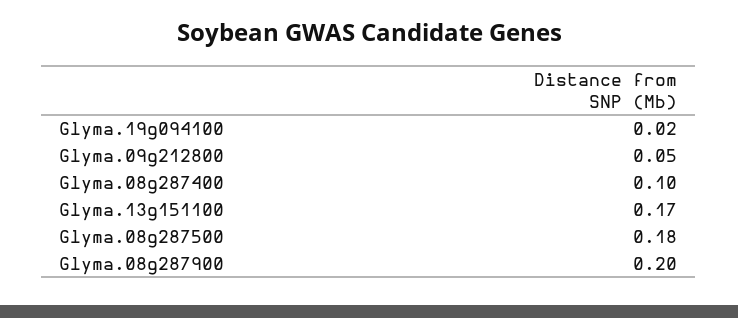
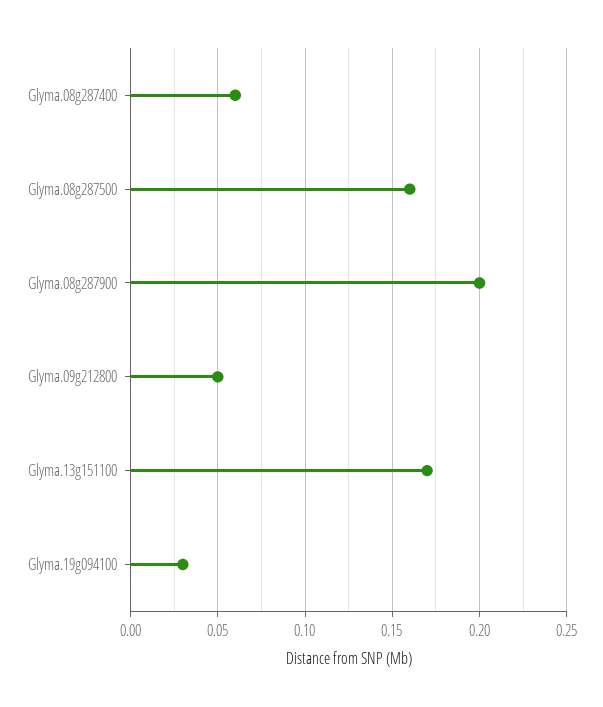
  {
-   "Glyma.19g094100": 0.02,
+   "Glyma.19g094100": 0.03,
    "Glyma.09g212800": 0.05,
-   "Glyma.08g287400": 0.1,
+   "Glyma.08g287400": 0.06,
    "Glyma.13g151100": 0.17,
-   "Glyma.08g287500": 0.18,
+   "Glyma.08g287500": 0.16,
    "Glyma.08g287900": 0.2
  }

